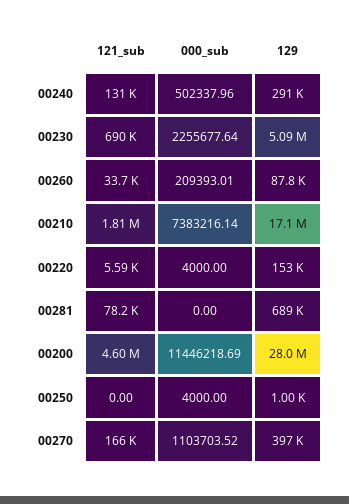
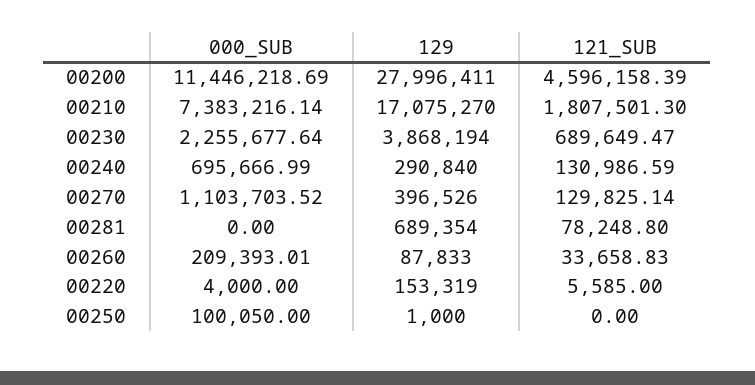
  {
    "121_sub": {
      "00240": 130986.59,
      "00230": 689649.47,
      "00260": 33658.83,
      "00210": 1807501.3,
      "00220": 5585,
      "00281": 78248.8,
      "00200": 4596158.39,
      "00250": 0,
-     "00270": 166000
+     "00270": 129825.14
    },
    "000_sub": {
-     "00240": 502337.96,
+     "00240": 695666.99,
      "00230": 2255677.64,
      "00260": 209393.01,
      "00210": 7383216.14,
      "00220": 4000,
      "00281": 0,
      "00200": 11446218.69,
-     "00250": 4000,
+     "00250": 100050,
      "00270": 1103703.52
    },
    "129": {
      "00240": 290840,
-     "00230": 5090000,
+     "00230": 3868194,
      "00260": 87833,
      "00210": 17075270,
      "00220": 153319,
      "00281": 689354,
      "00200": 27996411,
      "00250": 1000,
      "00270": 396526
    }
  }

